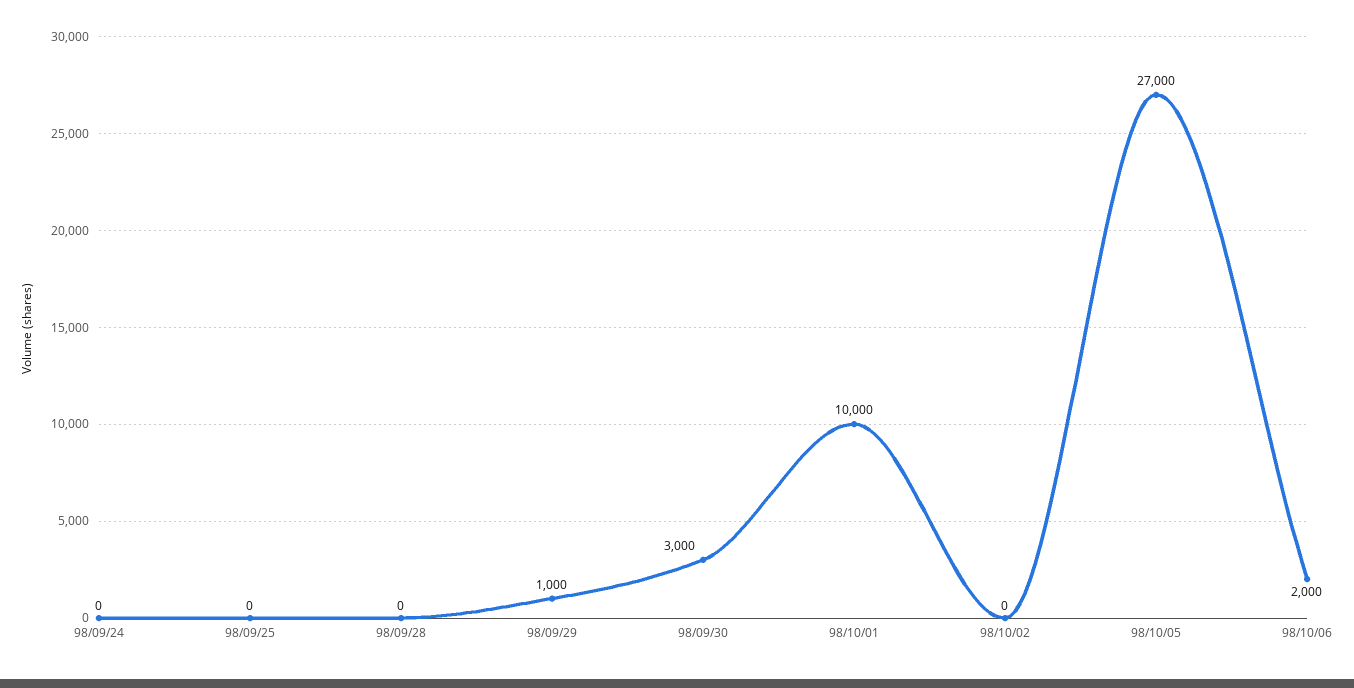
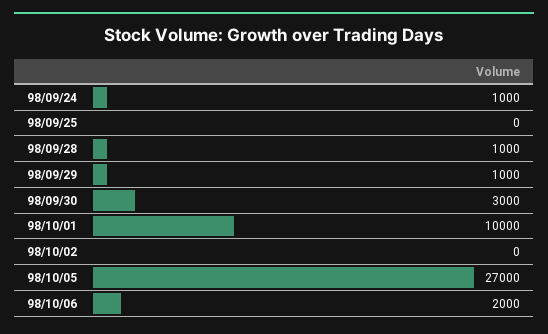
  {
-   "98/09/24": 0,
+   "98/09/24": 1000,
    "98/09/25": 0,
-   "98/09/28": 0,
+   "98/09/28": 1000,
    "98/09/29": 1000,
    "98/09/30": 3000,
    "98/10/01": 10000,
    "98/10/02": 0,
    "98/10/05": 27000,
    "98/10/06": 2000
  }

